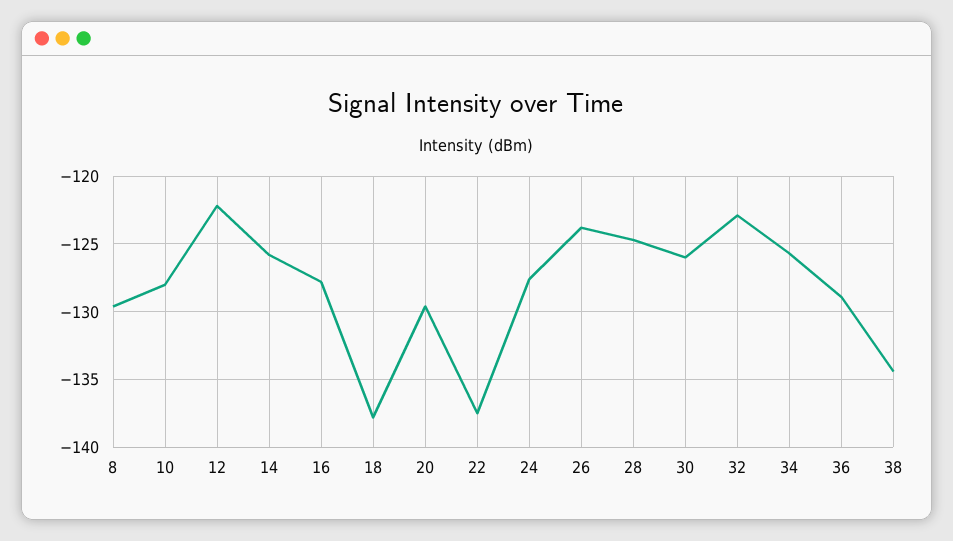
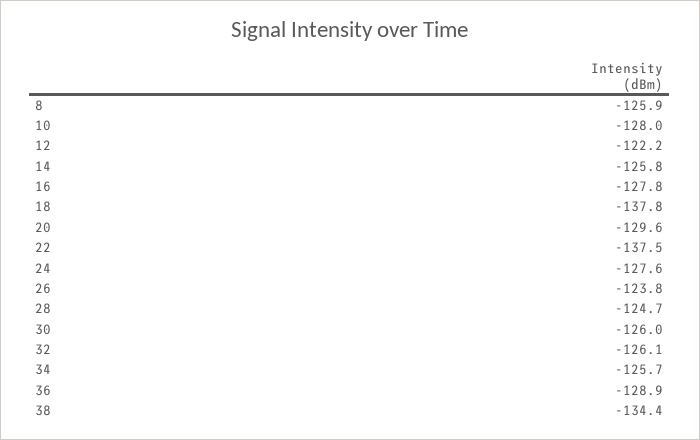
  {
-   "8": -129.5,
+   "8": -125.9,
    "10": -128,
    "12": -122.2,
    "14": -125.8,
    "16": -127.8,
    "18": -137.8,
    "20": -129.6,
    "22": -137.5,
    "24": -127.6,
    "26": -123.8,
    "28": -124.7,
    "30": -126,
-   "32": -123,
+   "32": -126.1,
    "34": -125.7,
    "36": -128.9,
    "38": -134.4
  }

